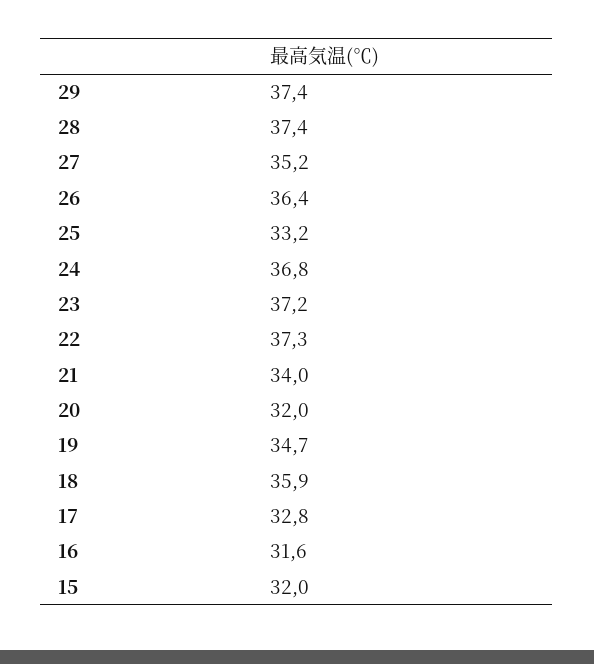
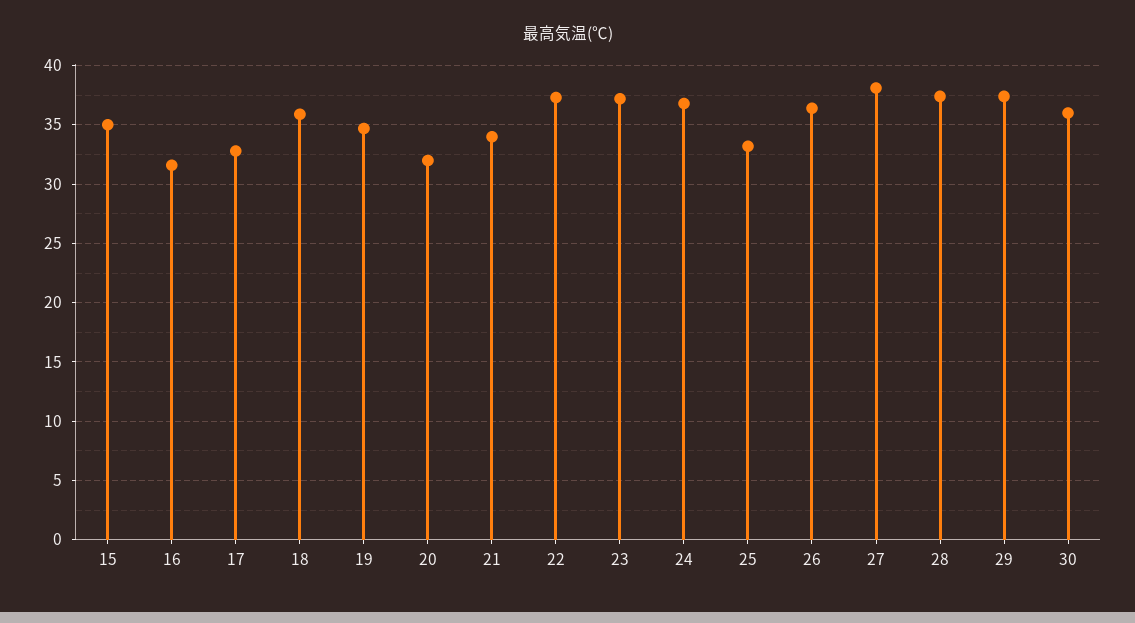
  {
    "29": 37.4,
    "28": 37.4,
-   "27": 35.2,
+   "27": 38,
    "26": 36.4,
    "25": 33.2,
    "24": 36.8,
    "23": 37.2,
    "22": 37.3,
    "21": 34,
    "20": 32,
    "19": 34.7,
    "18": 35.9,
    "17": 32.8,
    "16": 31.6,
-   "15": 32
+   "15": 35,
+   "30": 36
  }

